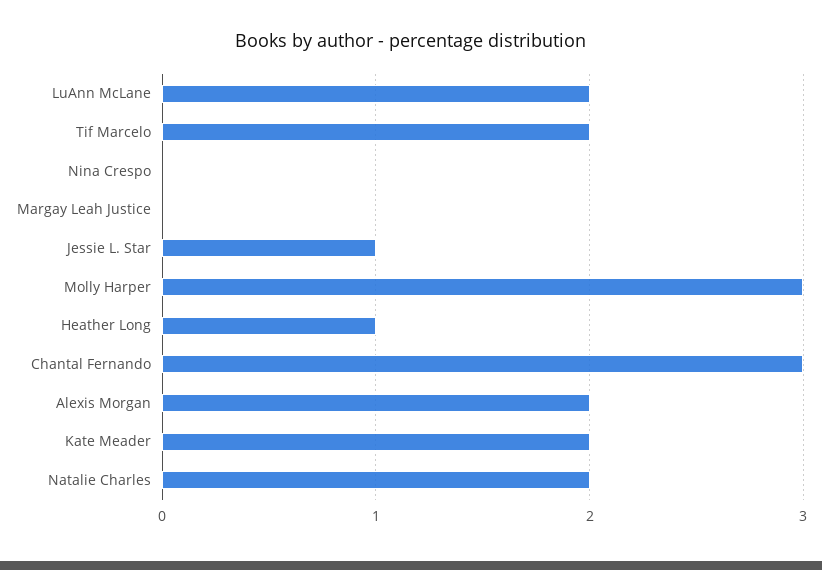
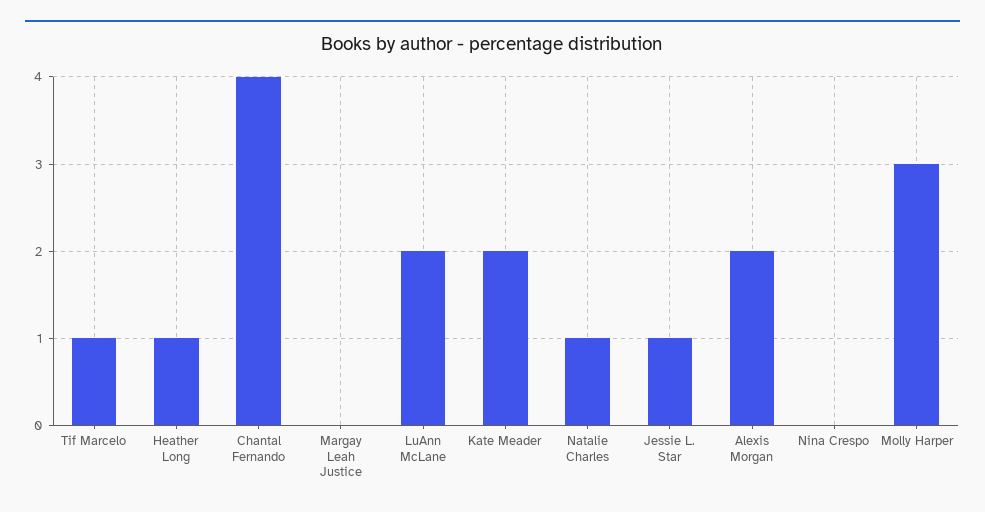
  {
    "LuAnn McLane": 2,
-   "Tif Marcelo": 2,
+   "Tif Marcelo": 1,
    "Nina Crespo": 0,
    "Margay Leah Justice": 0,
    "Jessie L. Star": 1,
    "Molly Harper": 3,
    "Heather Long": 1,
-   "Chantal Fernando": 3,
+   "Chantal Fernando": 4,
    "Alexis Morgan": 2,
    "Kate Meader": 2,
-   "Natalie Charles": 2
+   "Natalie Charles": 1
  }

